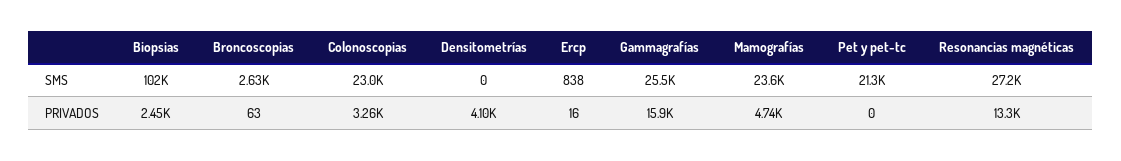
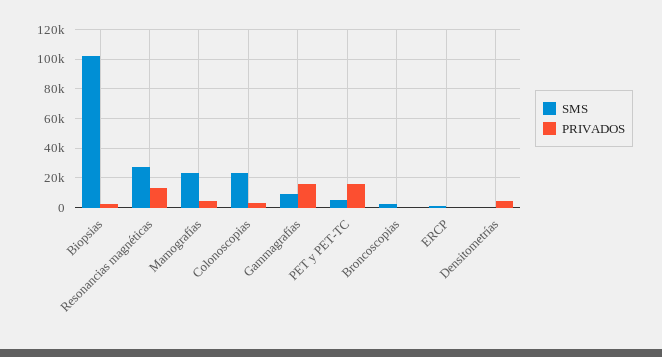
  {
    "SMS": {
      "Biopsias": 102000,
      "Broncoscopias": 2630,
      "Colonoscopias": 23000,
      "Densitometrías": 0,
      "Ercp": 838,
-     "Gammagrafías": 25500,
+     "Gammagrafías": 10000,
      "Mamografías": 23600,
-     "Pet y pet-tc": 21300,
+     "Pet y pet-tc": 5000,
      "Resonancias magnéticas": 27200
    },
    "PRIVADOS": {
      "Biopsias": 2450,
      "Broncoscopias": 63,
      "Colonoscopias": 3260,
      "Densitometrías": 4100,
      "Ercp": 16,
      "Gammagrafías": 15900,
      "Mamografías": 4740,
-     "Pet y pet-tc": 0,
+     "Pet y pet-tc": 15000,
      "Resonancias magnéticas": 13300
    }
  }

